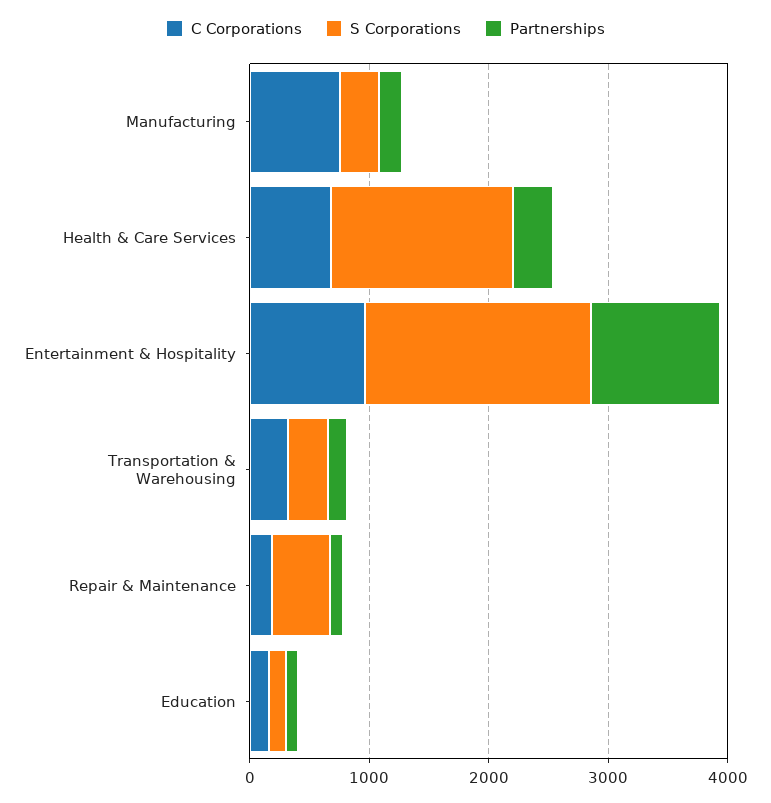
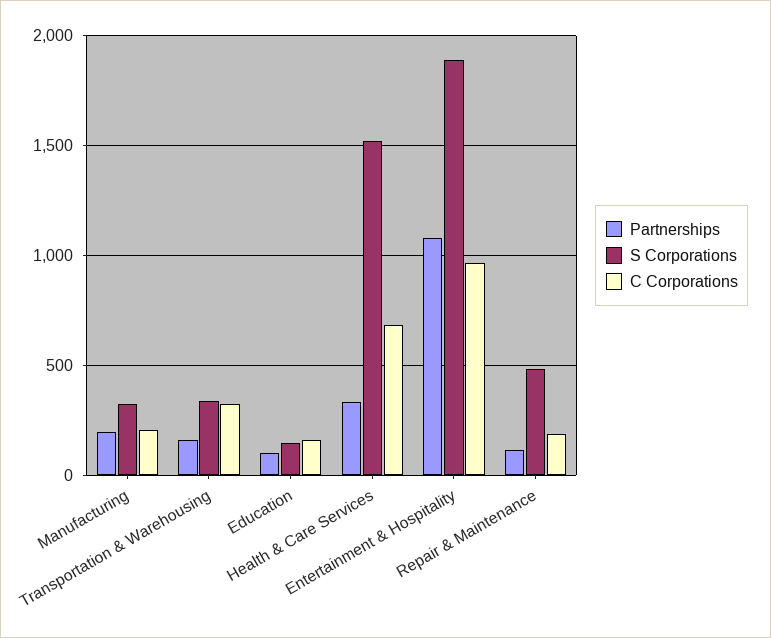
  {
    "C Corporations": {
-     "Manufacturing": 800,
+     "Manufacturing": 200,
      "Health & Care Services": 700,
      "Entertainment & Hospitality": 950,
      "Transportation & Warehousing": 300,
      "Repair & Maintenance": 200,
      "Education": 150
    },
    "S Corporations": {
      "Manufacturing": 300,
      "Health & Care Services": 1500,
      "Entertainment & Hospitality": 1900,
      "Transportation & Warehousing": 350,
      "Repair & Maintenance": 500,
      "Education": 150
    },
    "Partnerships": {
      "Manufacturing": 200,
      "Health & Care Services": 350,
      "Entertainment & Hospitality": 1100,
      "Transportation & Warehousing": 150,
      "Repair & Maintenance": 100,
      "Education": 100
    }
  }

